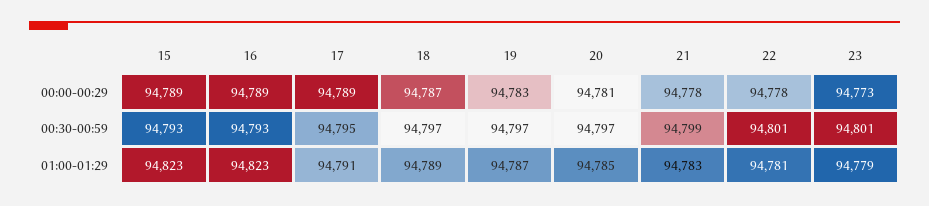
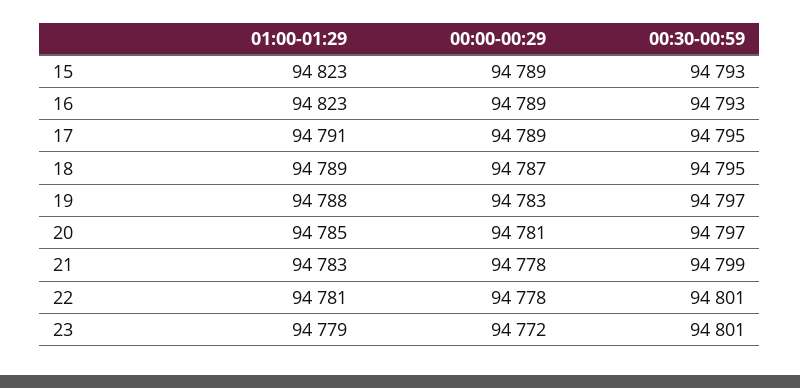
  {
    "15": {
      "00:00-00:29": 94789,
      "00:30-00:59": 94793,
      "01:00-01:29": 94823
    },
    "16": {
      "00:00-00:29": 94789,
      "00:30-00:59": 94793,
      "01:00-01:29": 94823
    },
    "17": {
      "00:00-00:29": 94789,
      "00:30-00:59": 94795,
      "01:00-01:29": 94791
    },
    "18": {
      "00:00-00:29": 94787,
-     "00:30-00:59": 94797,
+     "00:30-00:59": 94795,
      "01:00-01:29": 94789
    },
    "19": {
      "00:00-00:29": 94783,
      "00:30-00:59": 94797,
-     "01:00-01:29": 94787
+     "01:00-01:29": 94788
    },
    "20": {
      "00:00-00:29": 94781,
      "00:30-00:59": 94797,
      "01:00-01:29": 94785
    },
    "21": {
      "00:00-00:29": 94778,
      "00:30-00:59": 94799,
      "01:00-01:29": 94783
    },
    "22": {
      "00:00-00:29": 94778,
      "00:30-00:59": 94801,
      "01:00-01:29": 94781
    },
    "23": {
-     "00:00-00:29": 94773,
+     "00:00-00:29": 94772,
      "00:30-00:59": 94801,
      "01:00-01:29": 94779
    }
  }

